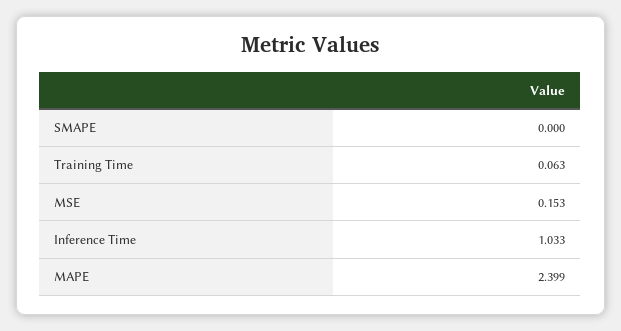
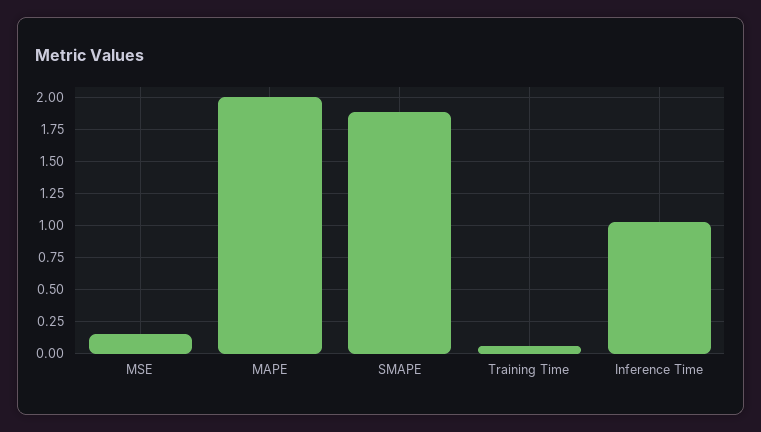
  {
-   "SMAPE": 0,
+   "SMAPE": 1.9,
    "Training Time": 0.063,
    "MSE": 0.153,
    "Inference Time": 1.033,
-   "MAPE": 2.399
+   "MAPE": 2
  }

